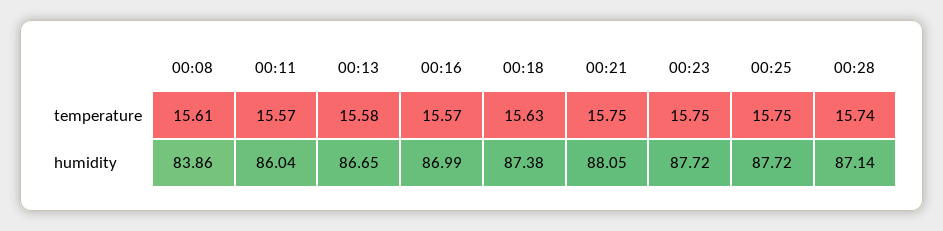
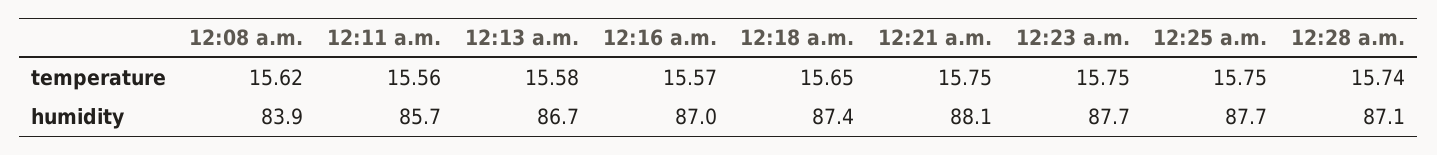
  {
    "00:08": {
-     "temperature": 15.61,
+     "temperature": 15.62,
      "humidity": 83.86
    },
    "00:11": {
-     "temperature": 15.57,
+     "temperature": 15.56,
-     "humidity": 86.04
+     "humidity": 85.7
    },
    "00:13": {
      "temperature": 15.58,
      "humidity": 86.65
    },
    "00:16": {
      "temperature": 15.57,
      "humidity": 86.99
    },
    "00:18": {
-     "temperature": 15.63,
+     "temperature": 15.65,
      "humidity": 87.38
    },
    "00:21": {
      "temperature": 15.75,
      "humidity": 88.05
    },
    "00:23": {
      "temperature": 15.75,
      "humidity": 87.72
    },
    "00:25": {
      "temperature": 15.75,
      "humidity": 87.72
    },
    "00:28": {
      "temperature": 15.74,
      "humidity": 87.14
    }
  }

